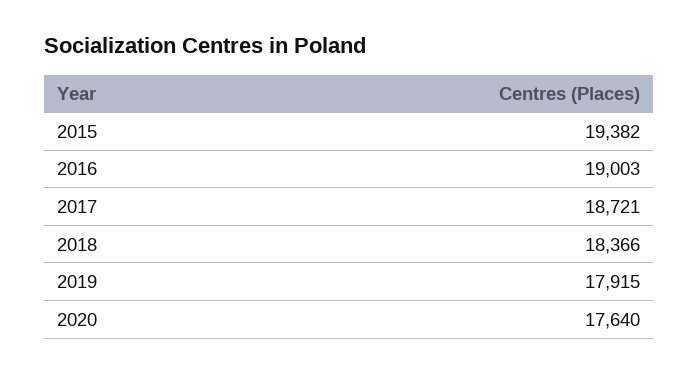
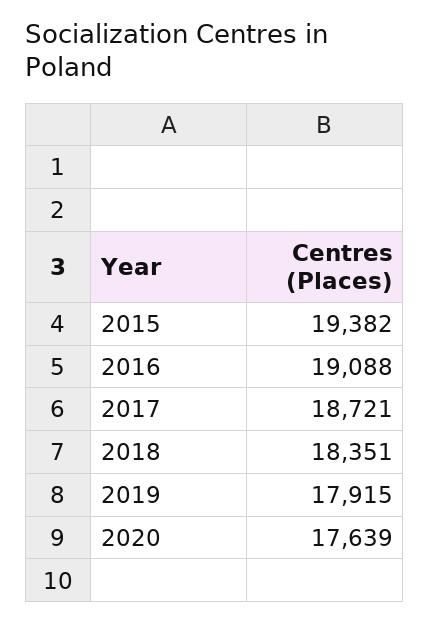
  {
    "2015": 19382,
-   "2016": 19003,
+   "2016": 19088,
    "2017": 18721,
-   "2018": 18366,
+   "2018": 18351,
    "2019": 17915,
-   "2020": 17640
+   "2020": 17639
  }

